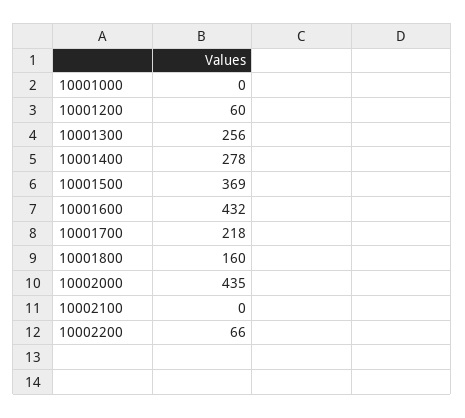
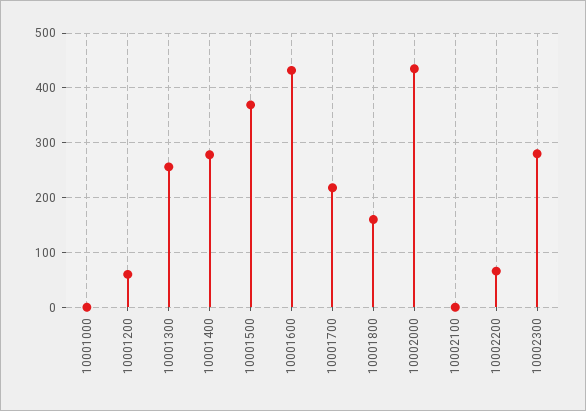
  {
    "10001000": 0,
    "10001200": 60,
    "10001300": 256,
    "10001400": 278,
    "10001500": 369,
    "10001600": 432,
    "10001700": 218,
    "10001800": 160,
    "10002000": 435,
    "10002100": 0,
-   "10002200": 66
+   "10002200": 66,
+   "10002300": 280
  }

